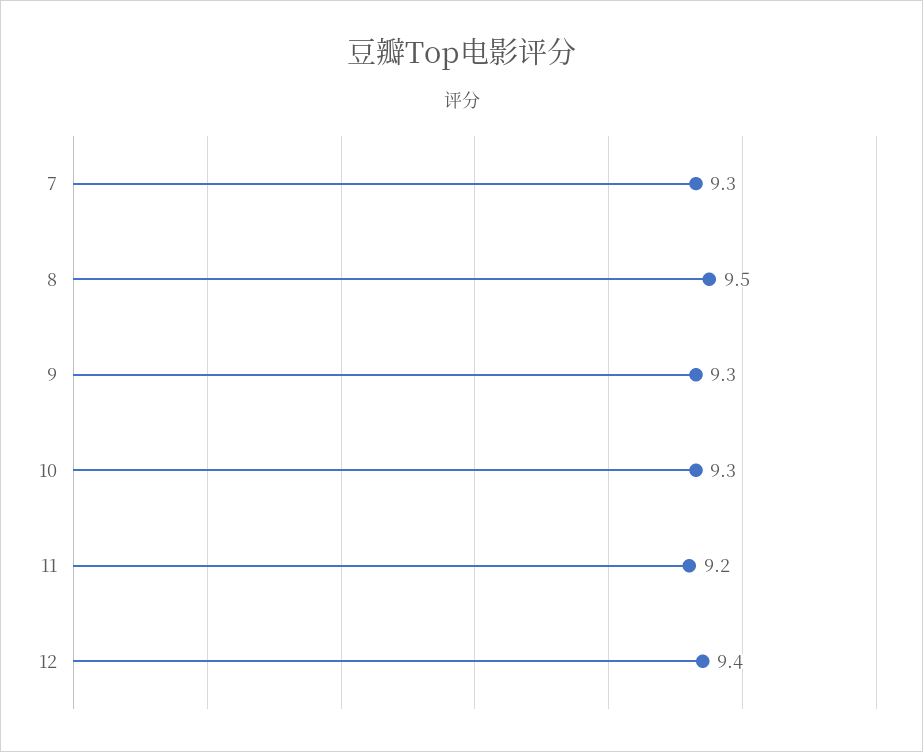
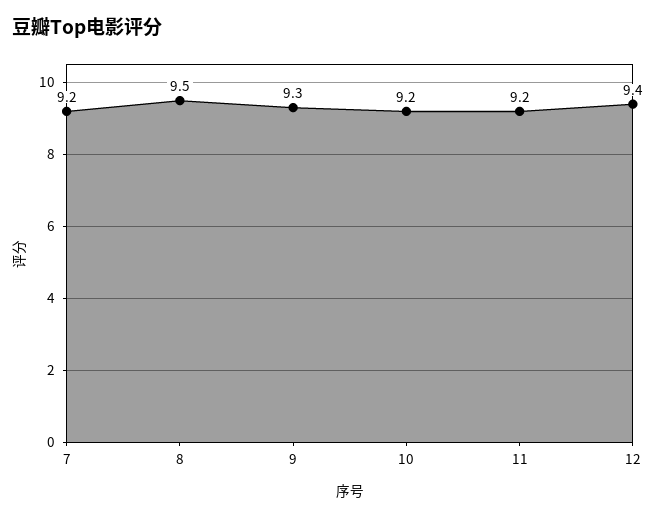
  {
-   "7": 9.3,
+   "7": 9.2,
    "8": 9.5,
    "9": 9.3,
-   "10": 9.3,
+   "10": 9.2,
    "11": 9.2,
    "12": 9.4
  }

